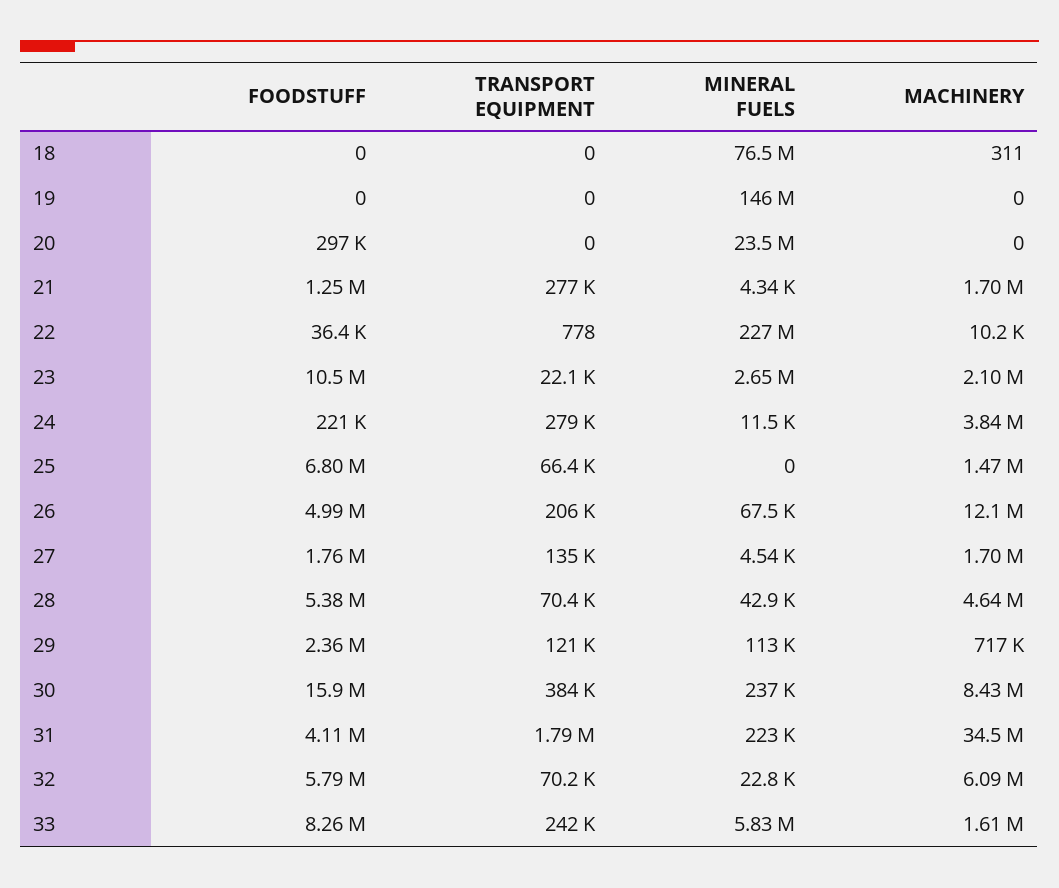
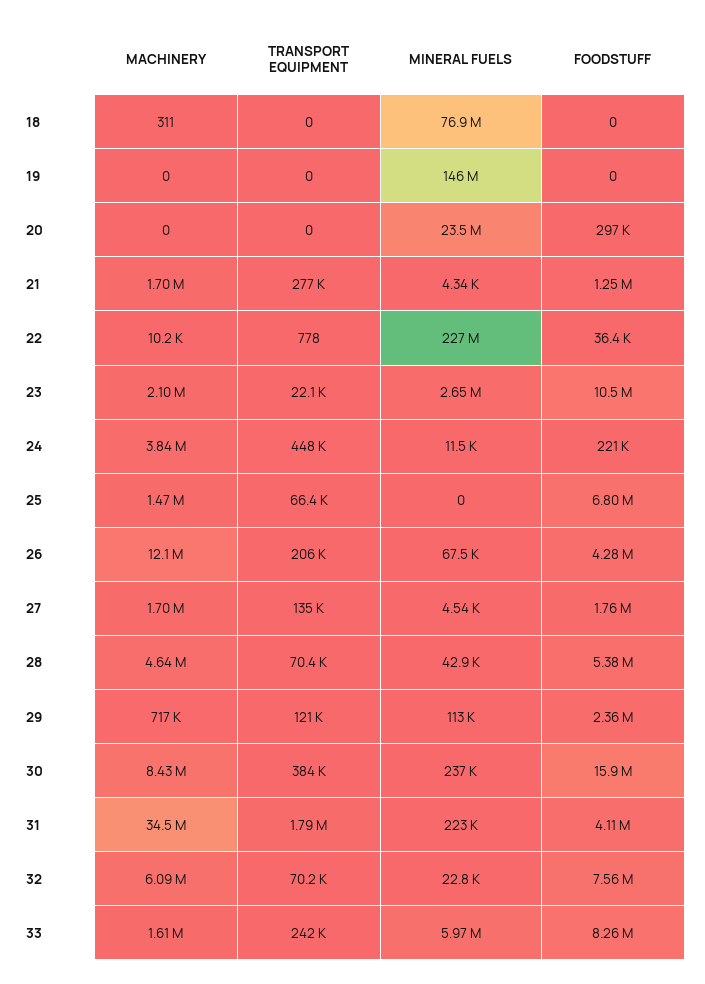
  {
    "FOODSTUFF": {
      "18": 0,
      "19": 0,
      "20": 297000,
      "21": 1250000,
      "22": 36400,
      "23": 10500000,
      "24": 221000,
      "25": 6800000,
-     "26": 4990000,
+     "26": 4280000,
      "27": 1760000,
      "28": 5380000,
      "29": 2360000,
      "30": 15900000,
      "31": 4110000,
-     "32": 5790000,
+     "32": 7560000,
      "33": 8260000
    },
    "TRANSPORT EQUIPMENT": {
      "18": 0,
      "19": 0,
      "20": 0,
      "21": 277000,
      "22": 778,
      "23": 22100,
-     "24": 279000,
+     "24": 448000,
      "25": 66400,
      "26": 206000,
      "27": 135000,
      "28": 70400,
      "29": 121000,
      "30": 384000,
      "31": 1790000,
      "32": 70200,
      "33": 242000
    },
    "MINERAL FUELS": {
-     "18": 76500000,
+     "18": 76900000,
      "19": 146000000,
      "20": 23500000,
      "21": 4340,
      "22": 227000000,
      "23": 2650000,
      "24": 11500,
      "25": 0,
      "26": 67500,
      "27": 4540,
      "28": 42900,
      "29": 113000,
      "30": 237000,
      "31": 223000,
      "32": 22800,
-     "33": 5830000
+     "33": 5970000
    },
    "MACHINERY": {
      "18": 311,
      "19": 0,
      "20": 0,
      "21": 1700000,
      "22": 10200,
      "23": 2100000,
      "24": 3840000,
      "25": 1470000,
      "26": 12100000,
      "27": 1700000,
      "28": 4640000,
      "29": 717000,
      "30": 8430000,
      "31": 34500000,
      "32": 6090000,
      "33": 1610000
    }
  }

